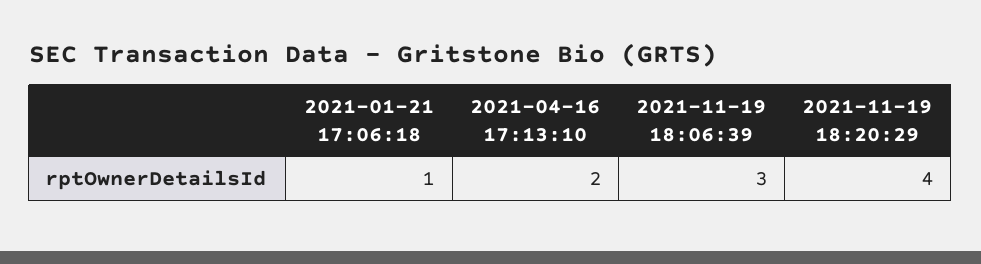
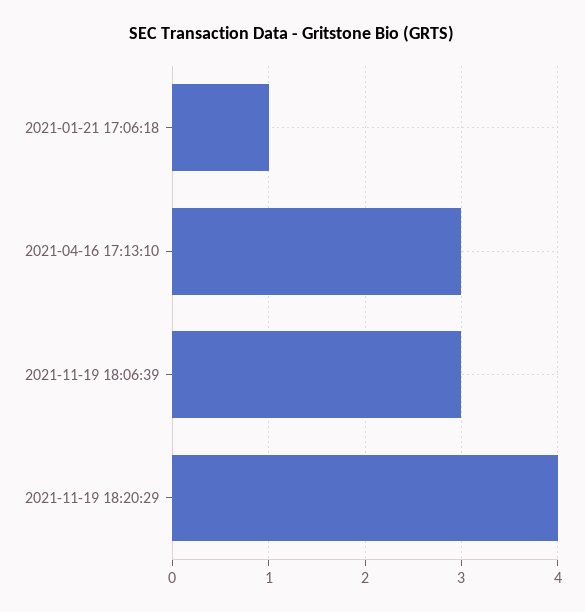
  {
    "2021-01-21 17:06:18": 1,
-   "2021-04-16 17:13:10": 2,
+   "2021-04-16 17:13:10": 3,
    "2021-11-19 18:06:39": 3,
    "2021-11-19 18:20:29": 4
  }

